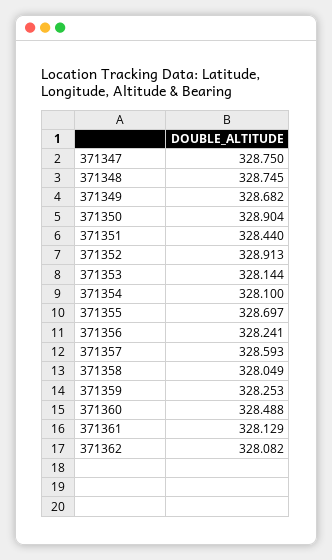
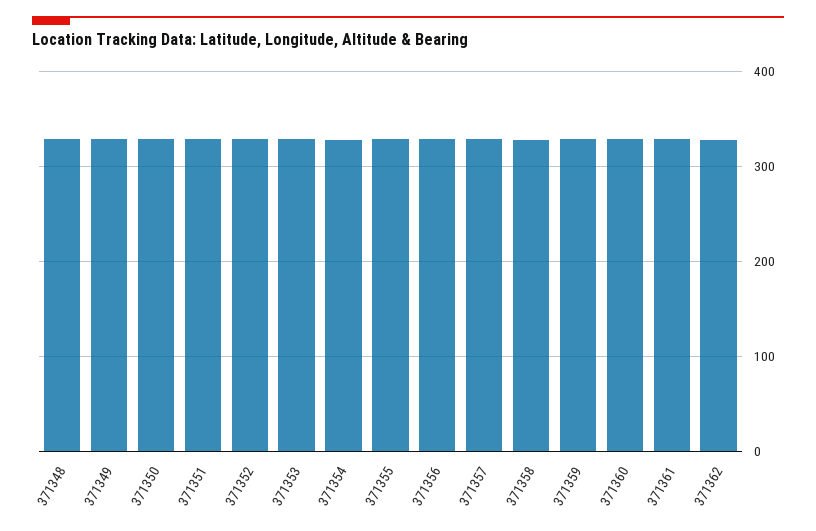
  {
-   "371347": 328.75,
    "371348": 328.745,
    "371349": 328.682,
    "371350": 328.904,
    "371351": 328.44,
    "371352": 328.913,
    "371353": 328.144,
    "371354": 328.1,
    "371355": 328.697,
    "371356": 328.241,
    "371357": 328.593,
    "371358": 328.049,
    "371359": 328.253,
    "371360": 328.488,
    "371361": 328.129,
    "371362": 328.082
  }

